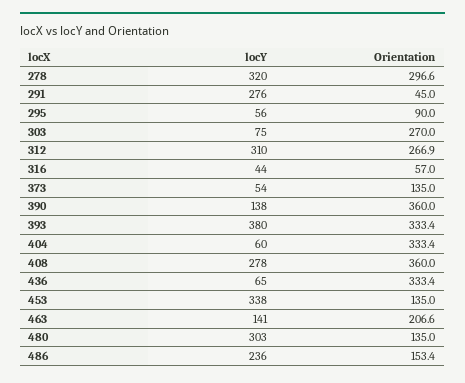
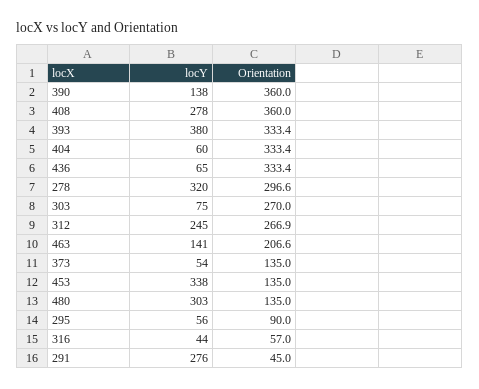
  {
    "locY": {
      "278": 320,
      "291": 276,
      "295": 56,
      "303": 75,
-     "312": 310,
+     "312": 245,
      "316": 44,
      "373": 54,
      "390": 138,
      "393": 380,
      "404": 60,
      "408": 278,
      "436": 65,
      "453": 338,
      "463": 141,
-     "480": 303,
+     "480": 303
-     "486": 236
    },
    "Orientation": {
      "278": 296.6,
      "291": 45,
      "295": 90,
      "303": 270,
      "312": 266.9,
      "316": 57,
      "373": 135,
      "390": 360,
      "393": 333.4,
      "404": 333.4,
      "408": 360,
      "436": 333.4,
      "453": 135,
      "463": 206.6,
-     "480": 135,
+     "480": 135
-     "486": 153.4
    }
  }

